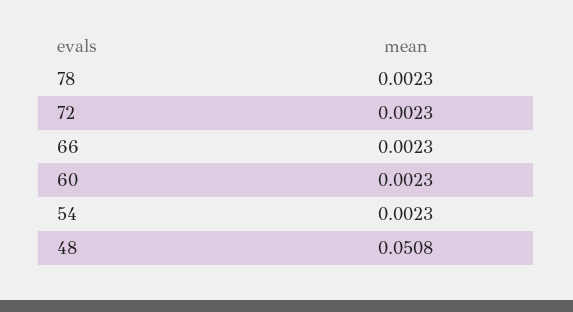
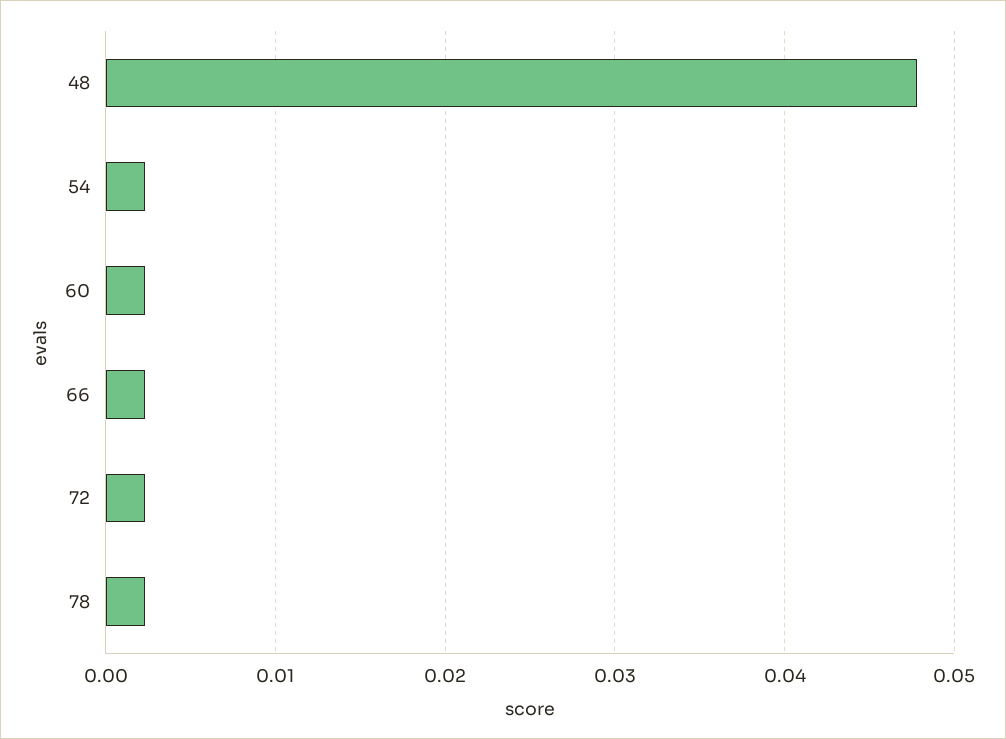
  {
    "78": 0.0023,
    "72": 0.0023,
    "66": 0.0023,
    "60": 0.0023,
    "54": 0.0023,
-   "48": 0.0508
+   "48": 0.048
  }

